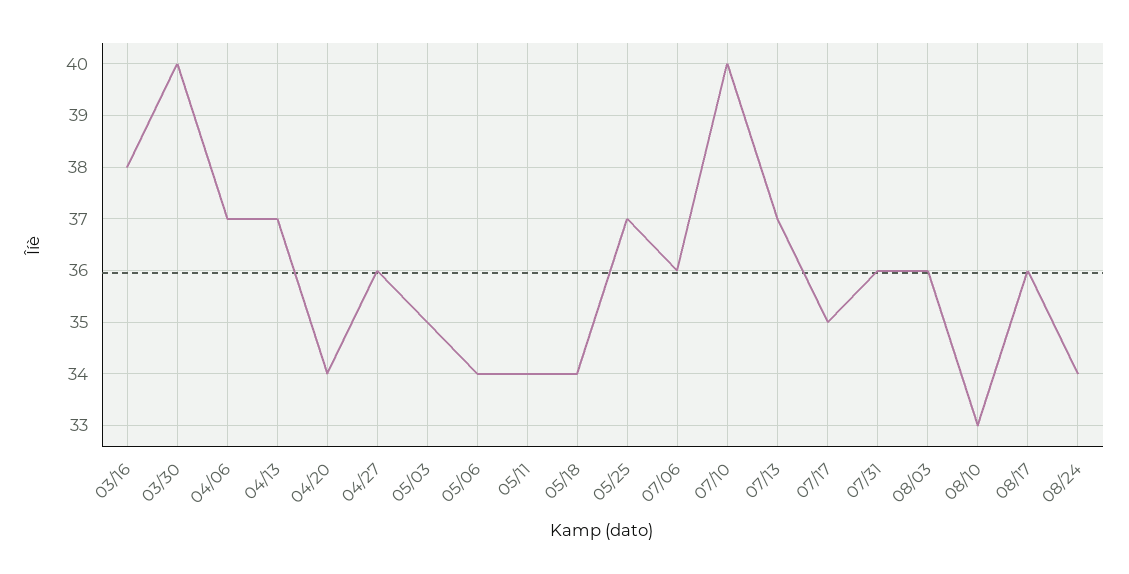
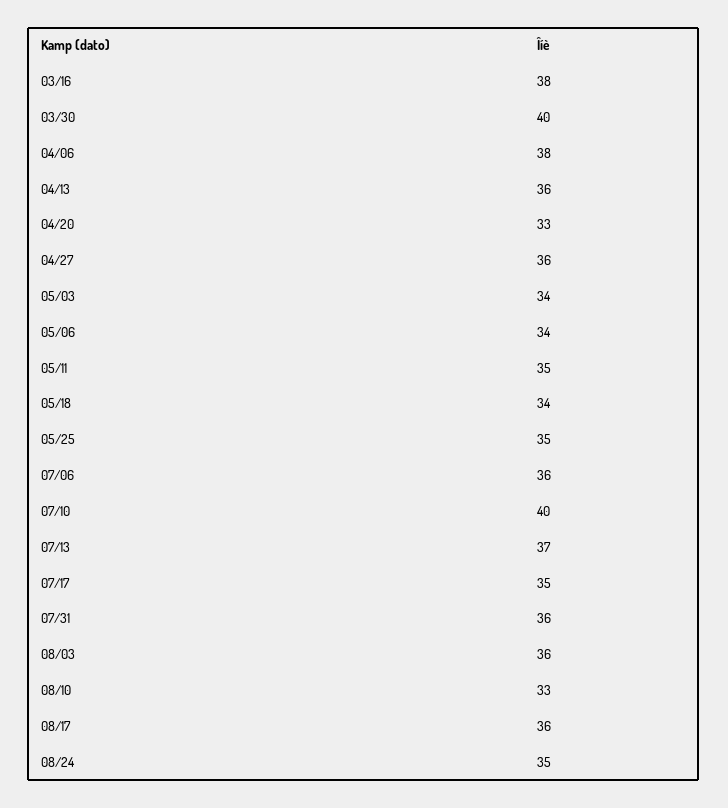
  {
    "03/16": 38,
    "03/30": 40,
-   "04/06": 37,
+   "04/06": 38,
-   "04/13": 37,
+   "04/13": 36,
-   "04/20": 34,
+   "04/20": 33,
    "04/27": 36,
-   "05/03": 35,
+   "05/03": 34,
    "05/06": 34,
-   "05/11": 34,
+   "05/11": 35,
    "05/18": 34,
-   "05/25": 37,
+   "05/25": 35,
    "07/06": 36,
    "07/10": 40,
    "07/13": 37,
    "07/17": 35,
    "07/31": 36,
    "08/03": 36,
    "08/10": 33,
    "08/17": 36,
-   "08/24": 34
+   "08/24": 35
  }

